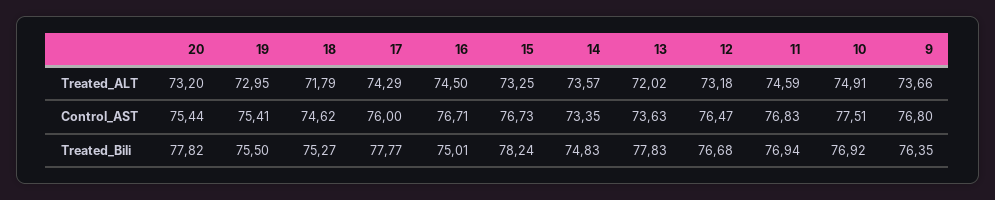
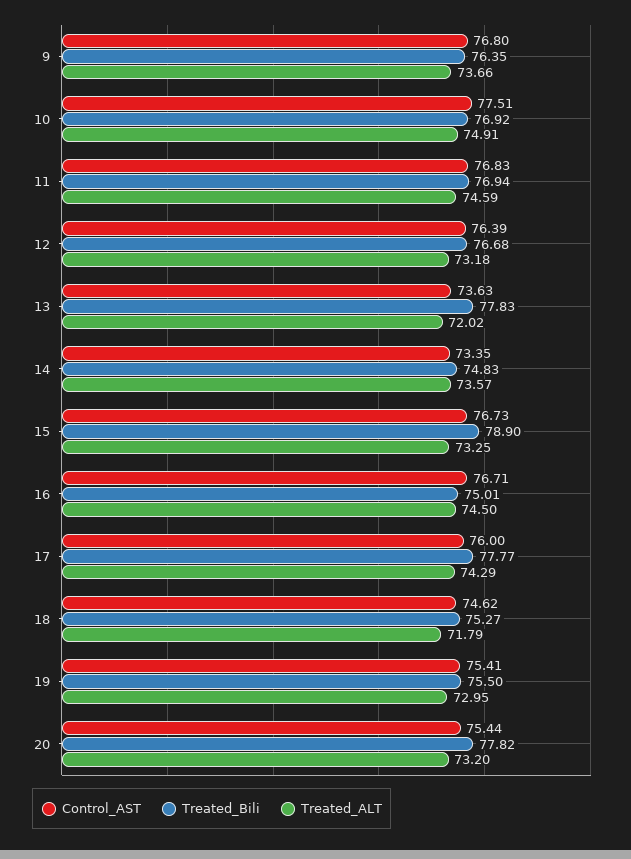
  {
    "Treated_ALT": {
      "20": 73.2,
      "19": 72.95,
      "18": 71.79,
      "17": 74.29,
      "16": 74.5,
      "15": 73.25,
      "14": 73.57,
      "13": 72.02,
      "12": 73.18,
      "11": 74.59,
      "10": 74.91,
      "9": 73.66
    },
    "Control_AST": {
      "20": 75.44,
      "19": 75.41,
      "18": 74.62,
      "17": 76,
      "16": 76.71,
      "15": 76.73,
      "14": 73.35,
      "13": 73.63,
-     "12": 76.47,
+     "12": 76.39,
      "11": 76.83,
      "10": 77.51,
      "9": 76.8
    },
    "Treated_Bili": {
      "20": 77.82,
      "19": 75.5,
      "18": 75.27,
      "17": 77.77,
      "16": 75.01,
-     "15": 78.24,
+     "15": 78.9,
      "14": 74.83,
      "13": 77.83,
      "12": 76.68,
      "11": 76.94,
      "10": 76.92,
      "9": 76.35
    }
  }

